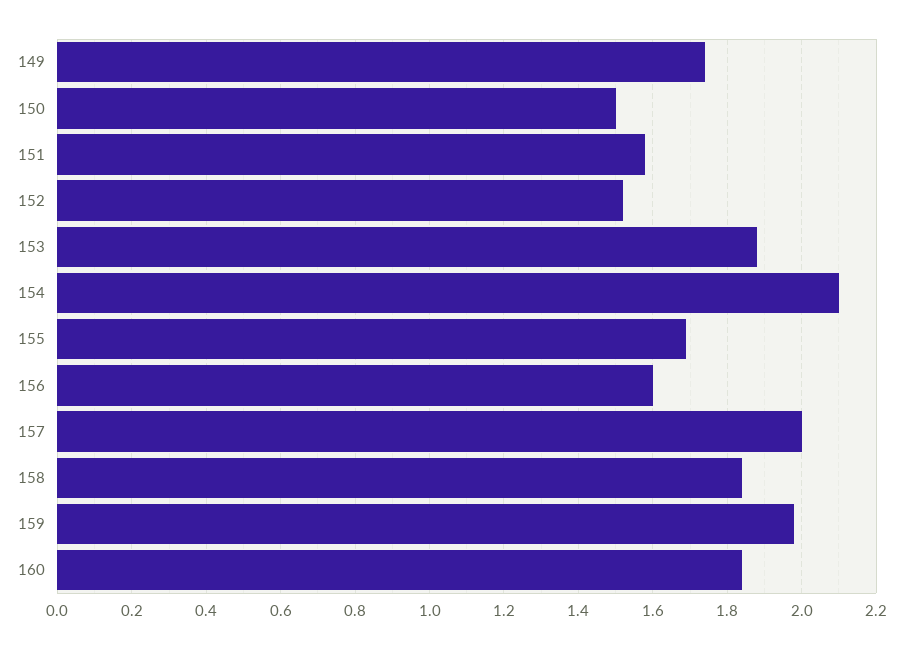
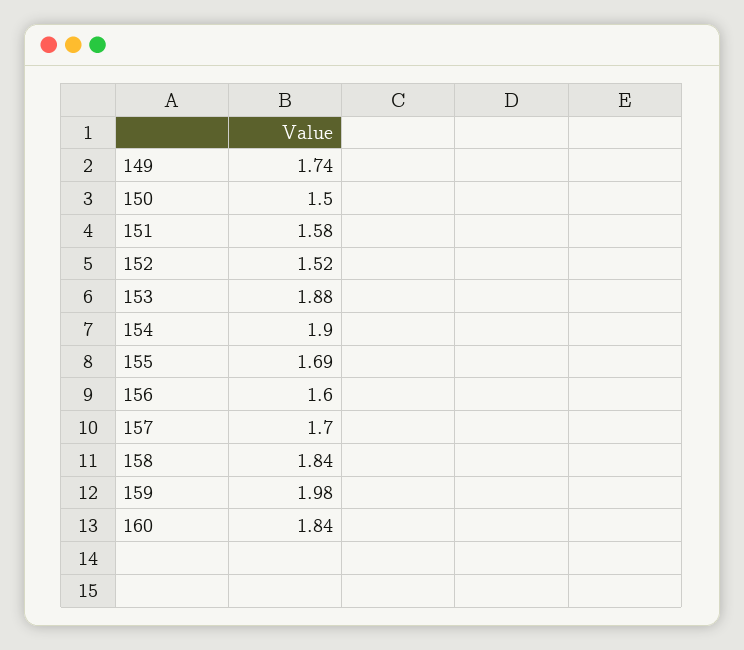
  {
    "149": 1.74,
    "150": 1.5,
    "151": 1.58,
    "152": 1.52,
    "153": 1.88,
-   "154": 2.1,
+   "154": 1.9,
    "155": 1.69,
    "156": 1.6,
-   "157": 2,
+   "157": 1.7,
    "158": 1.84,
    "159": 1.98,
    "160": 1.84
  }

